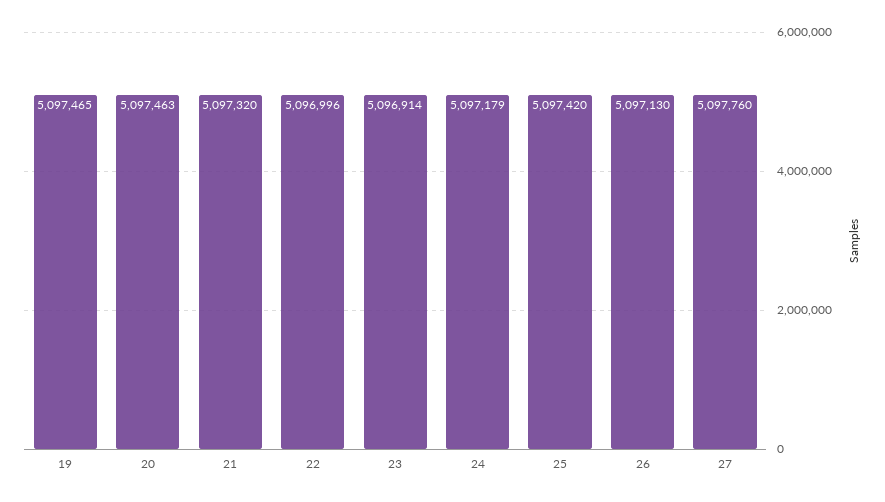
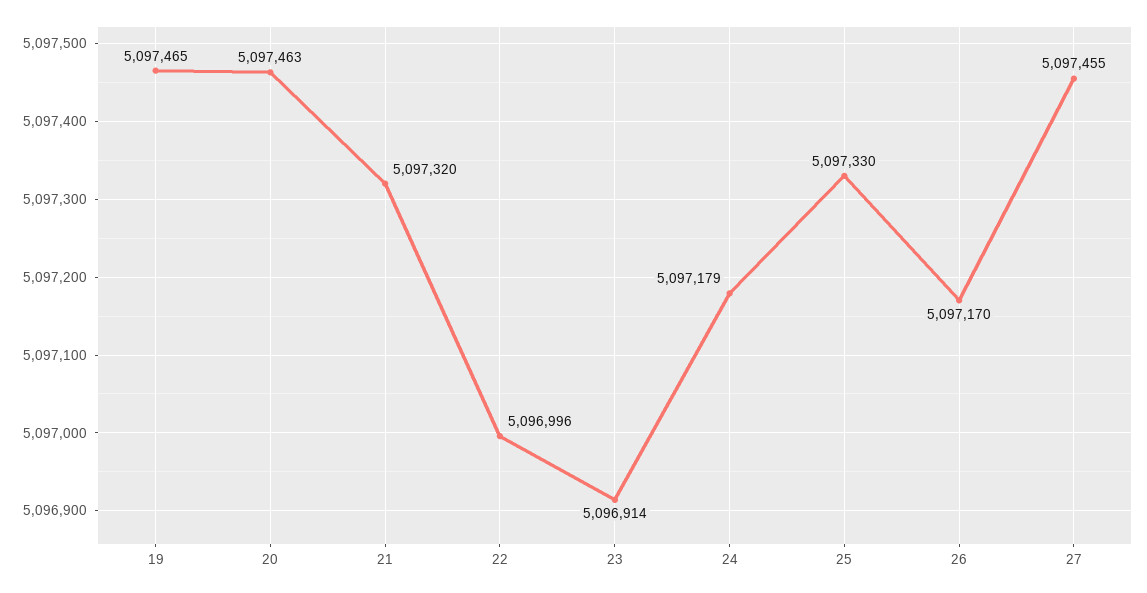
  {
    "19": 5097465,
    "20": 5097463,
    "21": 5097320,
    "22": 5096996,
    "23": 5096914,
    "24": 5097179,
-   "25": 5097420,
+   "25": 5097330,
-   "26": 5097130,
+   "26": 5097170,
-   "27": 5097760
+   "27": 5097455
  }

